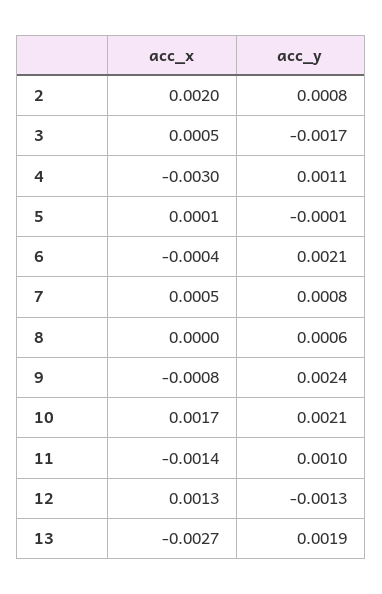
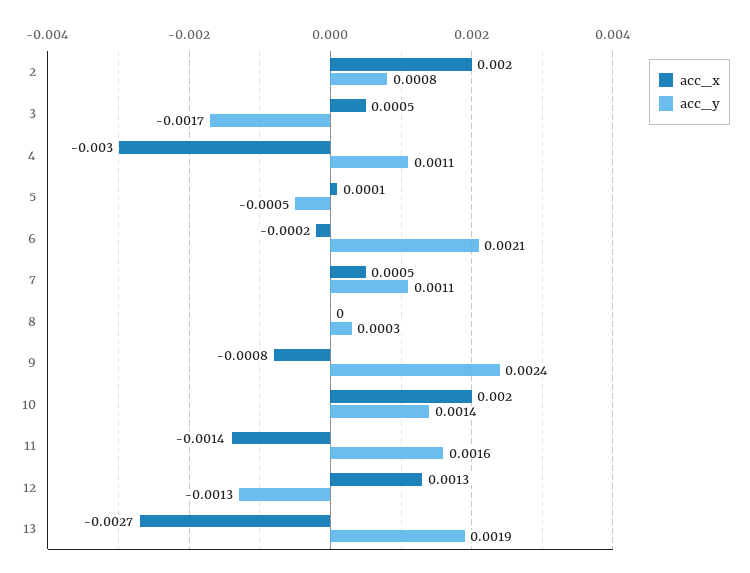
  {
    "acc_x": {
      "2": 0.002,
      "3": 0.0005,
      "4": -0.003,
      "5": 0.0001,
-     "6": -0.0004,
+     "6": -0.0002,
      "7": 0.0005,
      "8": 0,
      "9": -0.0008,
-     "10": 0.0017,
+     "10": 0.002,
      "11": -0.0014,
      "12": 0.0013,
      "13": -0.0027
    },
    "acc_y": {
      "2": 0.0008,
      "3": -0.0017,
      "4": 0.0011,
-     "5": -0.0001,
+     "5": -0.0005,
      "6": 0.0021,
-     "7": 0.0008,
+     "7": 0.0011,
-     "8": 0.0006,
+     "8": 0.0003,
      "9": 0.0024,
-     "10": 0.0021,
+     "10": 0.0014,
-     "11": 0.001,
+     "11": 0.0016,
      "12": -0.0013,
      "13": 0.0019
    }
  }

